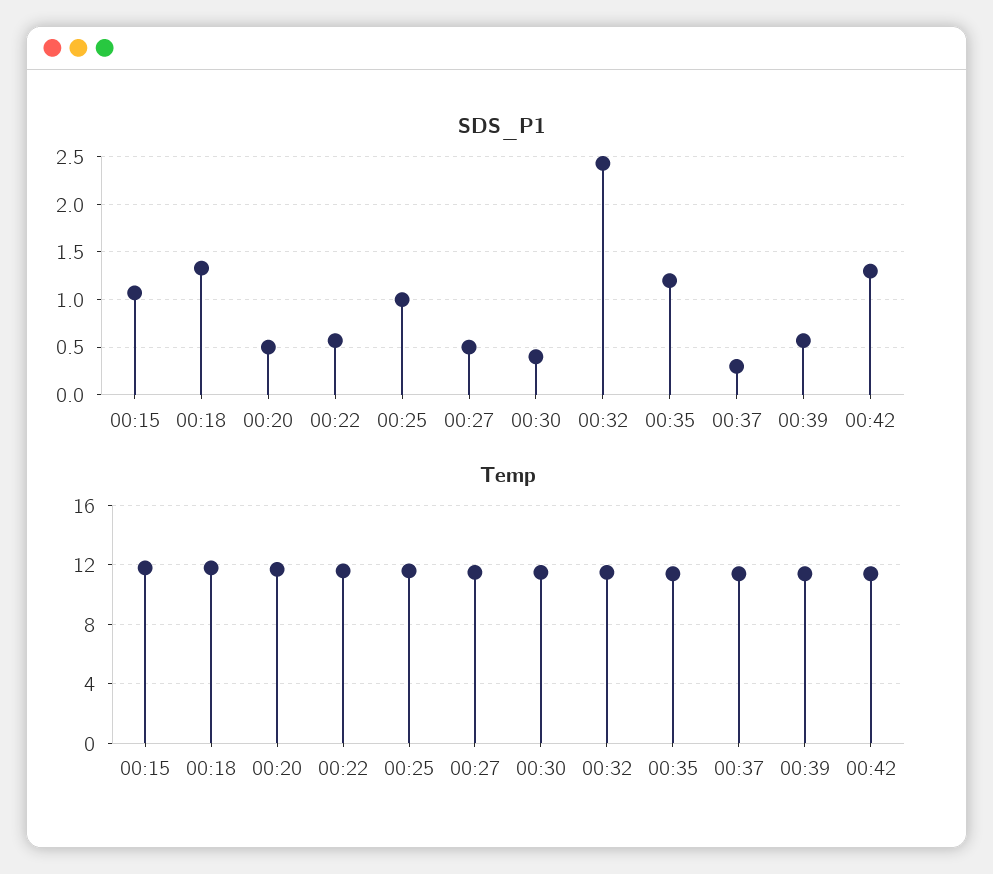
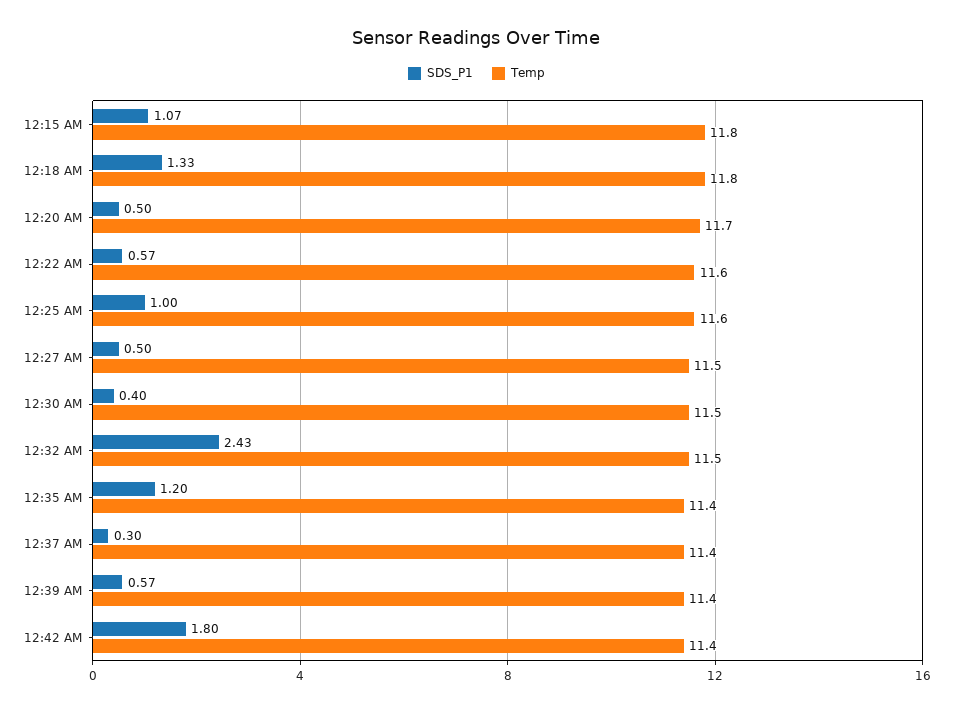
  {
    "SDS_P1": {
      "00:15": 1.07,
      "00:18": 1.33,
      "00:20": 0.5,
      "00:22": 0.57,
      "00:25": 1,
      "00:27": 0.5,
      "00:30": 0.4,
      "00:32": 2.43,
      "00:35": 1.2,
      "00:37": 0.3,
      "00:39": 0.57,
-     "00:42": 1.3
+     "00:42": 1.8
    },
    "Temp": {
      "00:15": 11.8,
      "00:18": 11.8,
      "00:20": 11.7,
      "00:22": 11.6,
      "00:25": 11.6,
      "00:27": 11.5,
      "00:30": 11.5,
      "00:32": 11.5,
      "00:35": 11.4,
      "00:37": 11.4,
      "00:39": 11.4,
      "00:42": 11.4
    }
  }

